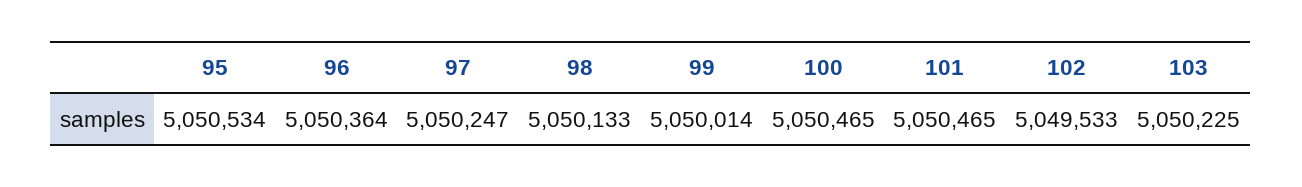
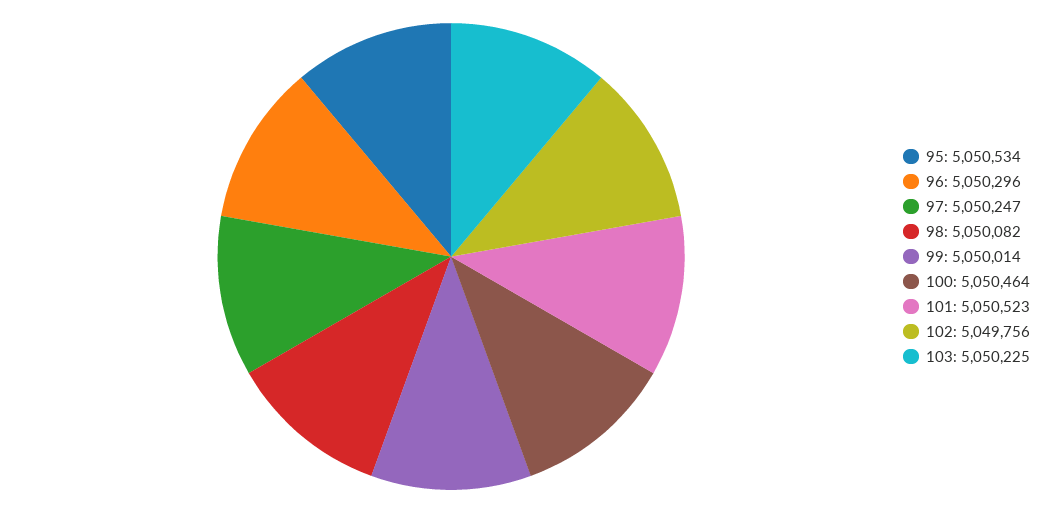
  {
    "95": 5050534,
-   "96": 5050364,
+   "96": 5050296,
    "97": 5050247,
-   "98": 5050133,
+   "98": 5050082,
    "99": 5050014,
-   "100": 5050465,
+   "100": 5050464,
-   "101": 5050465,
+   "101": 5050523,
-   "102": 5049533,
+   "102": 5049756,
    "103": 5050225
  }

